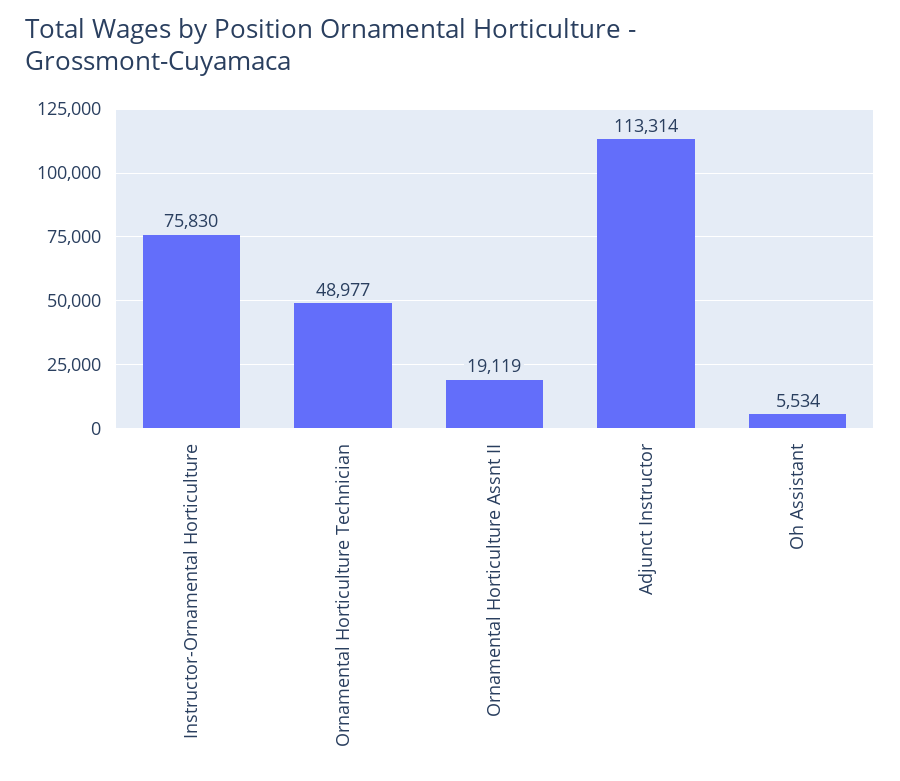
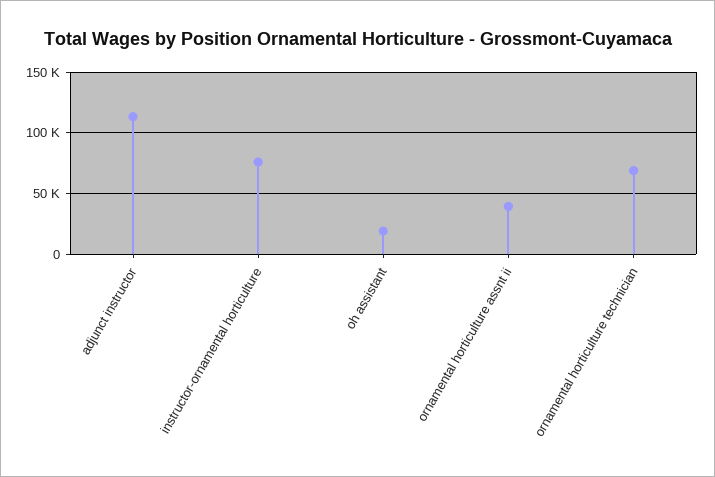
  {
    "Instructor-Ornamental Horticulture": 75830,
-   "Ornamental Horticulture Technician": 48977,
+   "Ornamental Horticulture Technician": 70000,
-   "Ornamental Horticulture Assnt II": 19119,
+   "Ornamental Horticulture Assnt II": 40000,
    "Adjunct Instructor": 113314,
-   "Oh Assistant": 5534
+   "Oh Assistant": 20000
  }

